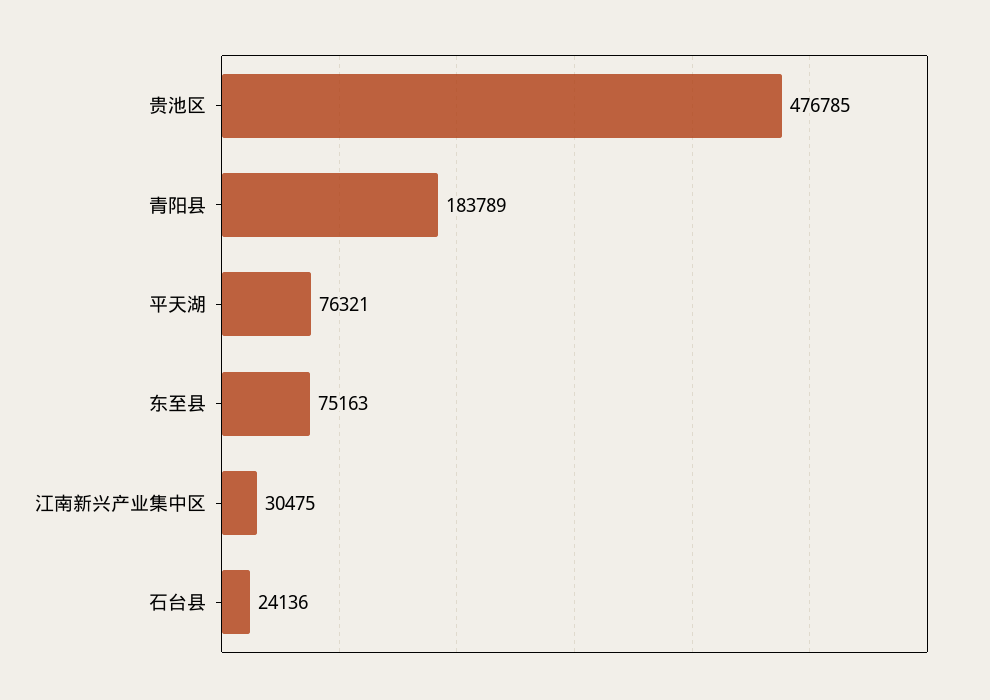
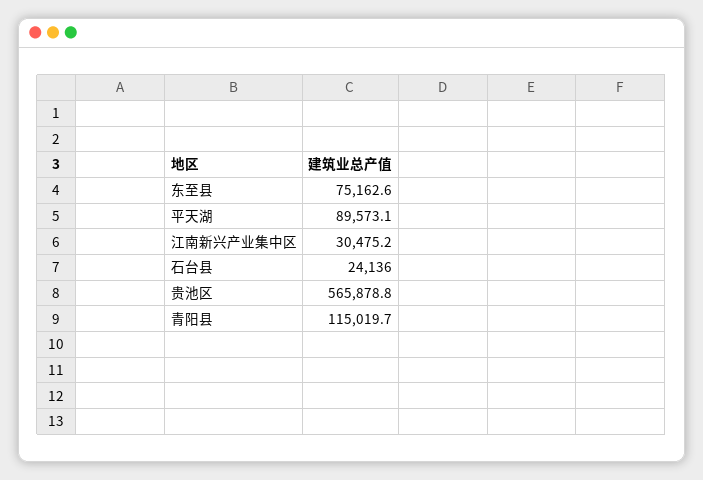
  {
-   "贵池区": 476785,
+   "贵池区": 565878.8,
-   "青阳县": 183789,
+   "青阳县": 115019.7,
-   "平天湖": 76321,
+   "平天湖": 89573.1,
    "东至县": 75162.6,
    "江南新兴产业集中区": 30475.2,
    "石台县": 24136
  }

